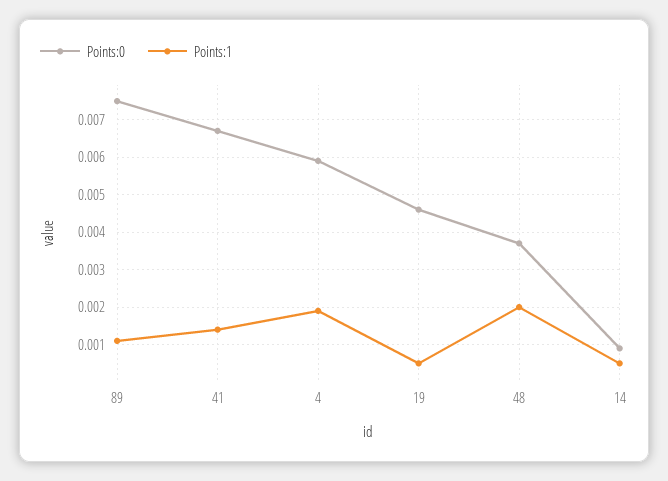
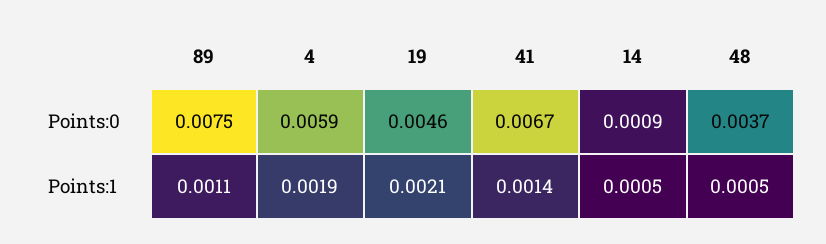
  {
    "Points:0": {
      "89": 0.0075,
      "41": 0.0067,
      "4": 0.0059,
      "19": 0.0046,
      "48": 0.0037,
      "14": 0.0009
    },
    "Points:1": {
      "89": 0.0011,
      "41": 0.0014,
      "4": 0.0019,
-     "19": 0.0005,
+     "19": 0.0021,
-     "48": 0.002,
+     "48": 0.0005,
      "14": 0.0005
    }
  }

